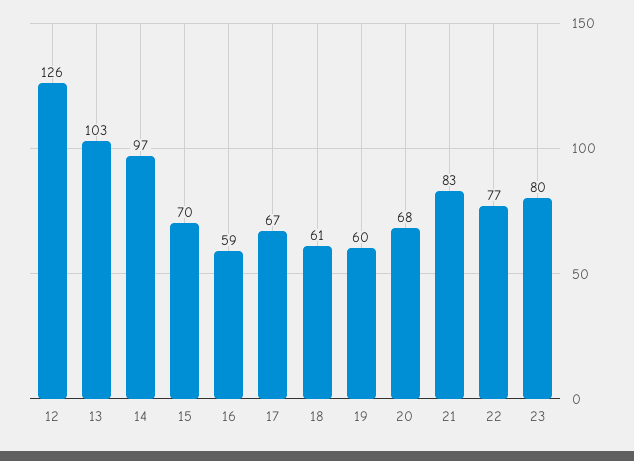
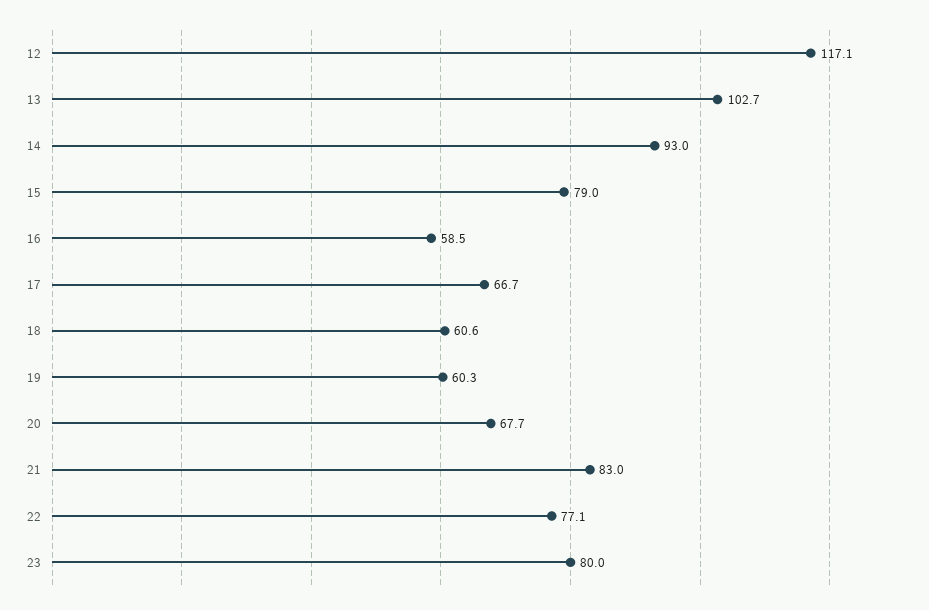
  {
-   "12": 126,
+   "12": 117.1,
    "13": 102.7,
-   "14": 97,
+   "14": 93,
-   "15": 70,
+   "15": 79,
    "16": 58.5,
    "17": 66.7,
    "18": 60.6,
    "19": 60.3,
    "20": 67.7,
    "21": 83,
    "22": 77.1,
    "23": 80
  }

